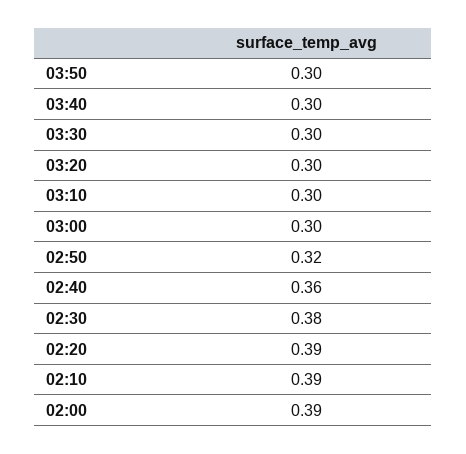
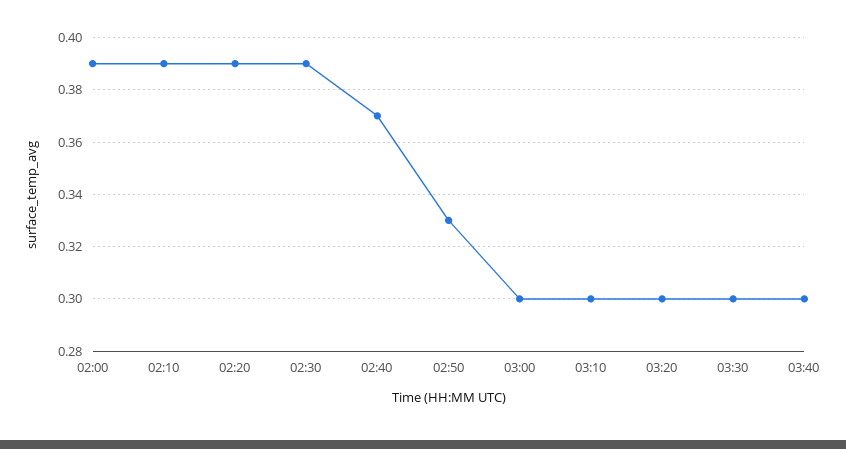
  {
-   "03:50": 0.3,
    "03:40": 0.3,
    "03:30": 0.3,
    "03:20": 0.3,
    "03:10": 0.3,
    "03:00": 0.3,
-   "02:50": 0.32,
+   "02:50": 0.33,
-   "02:40": 0.36,
+   "02:40": 0.37,
-   "02:30": 0.38,
+   "02:30": 0.39,
    "02:20": 0.39,
    "02:10": 0.39,
    "02:00": 0.39
  }

